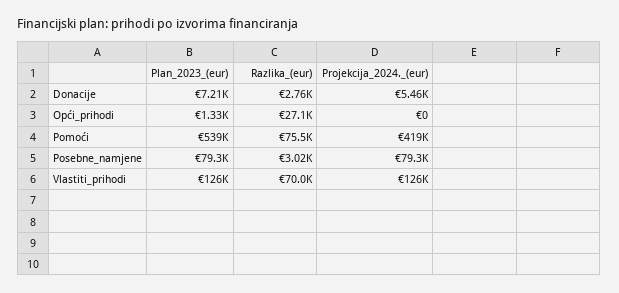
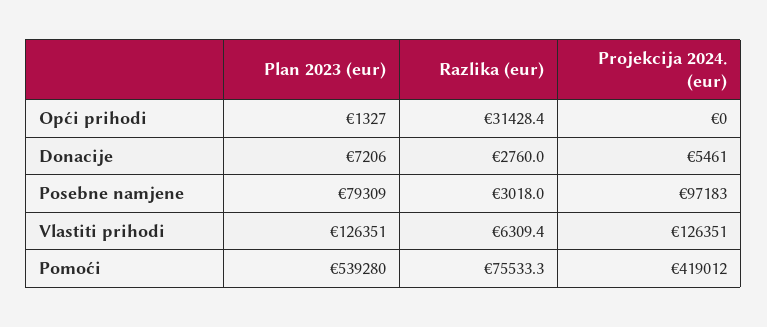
  {
    "Plan_2023_(eur)": {
      "Donacije": 7206,
      "Opći_prihodi": 1327,
      "Pomoći": 539280,
      "Posebne_namjene": 79309,
      "Vlastiti_prihodi": 126351
    },
    "Razlika_(eur)": {
      "Donacije": 2760,
-     "Opći_prihodi": 27100,
+     "Opći_prihodi": 31428.4,
      "Pomoći": 75533.3,
      "Posebne_namjene": 3018,
-     "Vlastiti_prihodi": 70000
+     "Vlastiti_prihodi": 6309.4
    },
    "Projekcija_2024._(eur)": {
      "Donacije": 5461,
      "Opći_prihodi": 0,
      "Pomoći": 419012,
-     "Posebne_namjene": 79300,
+     "Posebne_namjene": 97183,
      "Vlastiti_prihodi": 126351
    }
  }

